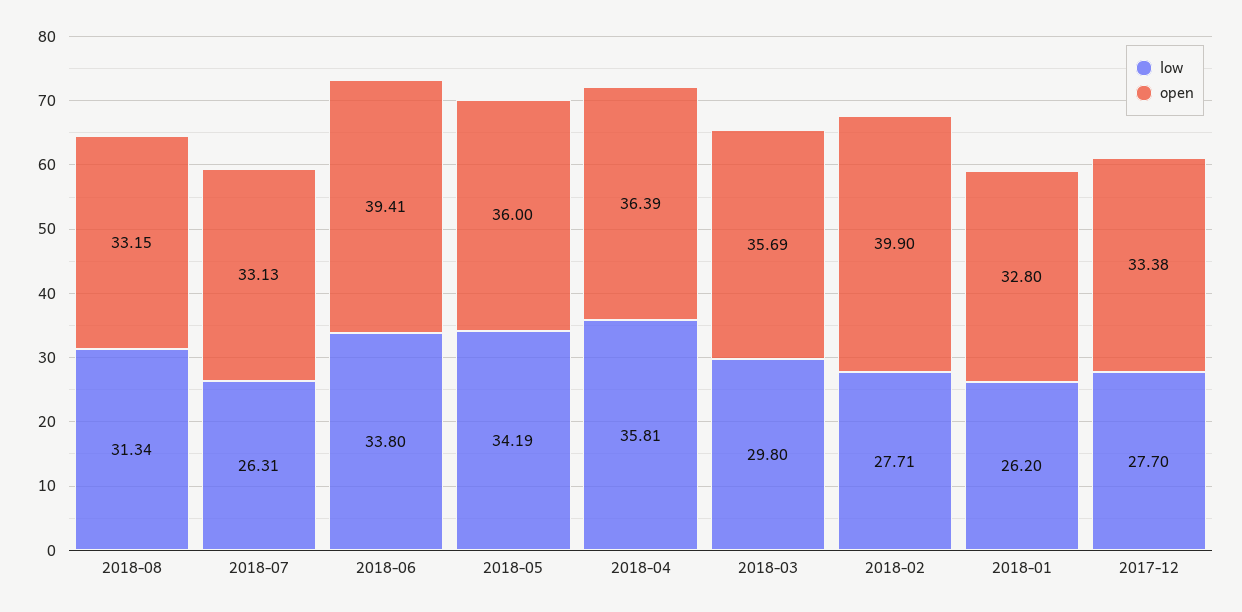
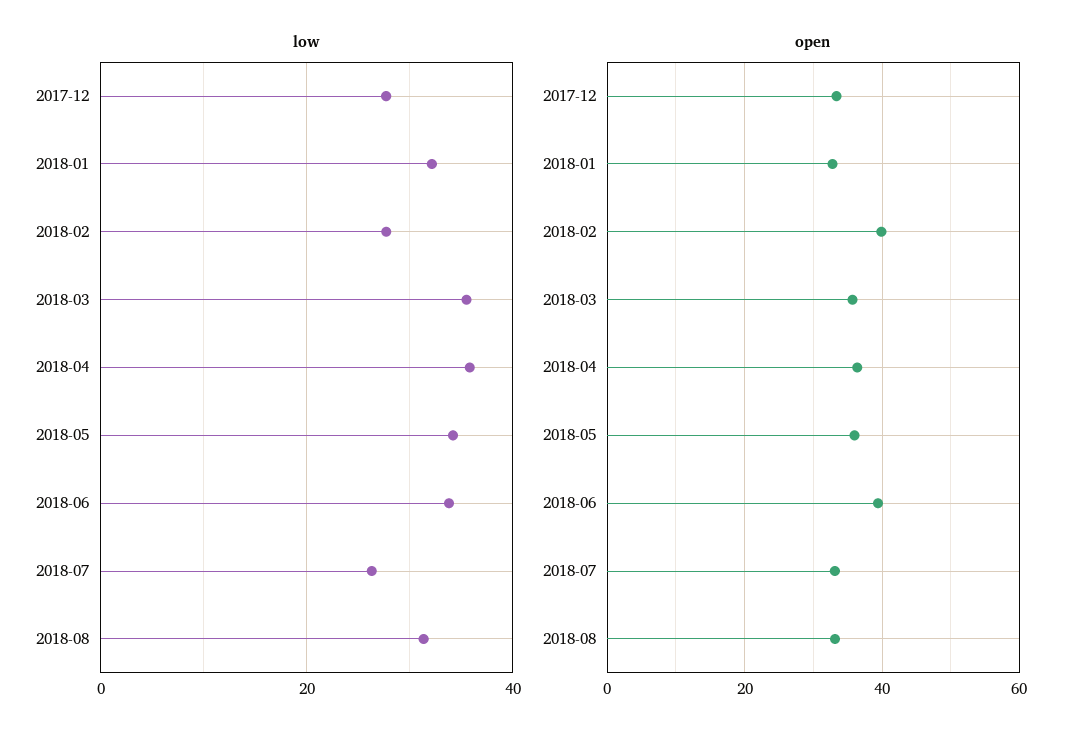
  {
    "low": {
      "2018-08": 31.34,
      "2018-07": 26.31,
      "2018-06": 33.8,
      "2018-05": 34.19,
      "2018-04": 35.81,
-     "2018-03": 29.8,
+     "2018-03": 36,
      "2018-02": 27.71,
-     "2018-01": 26.2,
+     "2018-01": 32,
      "2017-12": 27.7
    },
    "open": {
      "2018-08": 33.15,
      "2018-07": 33.13,
      "2018-06": 39.41,
      "2018-05": 36,
      "2018-04": 36.39,
      "2018-03": 35.69,
      "2018-02": 39.9,
      "2018-01": 32.8,
      "2017-12": 33.38
    }
  }

